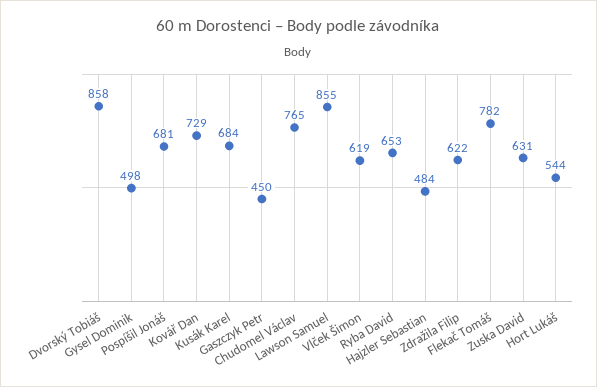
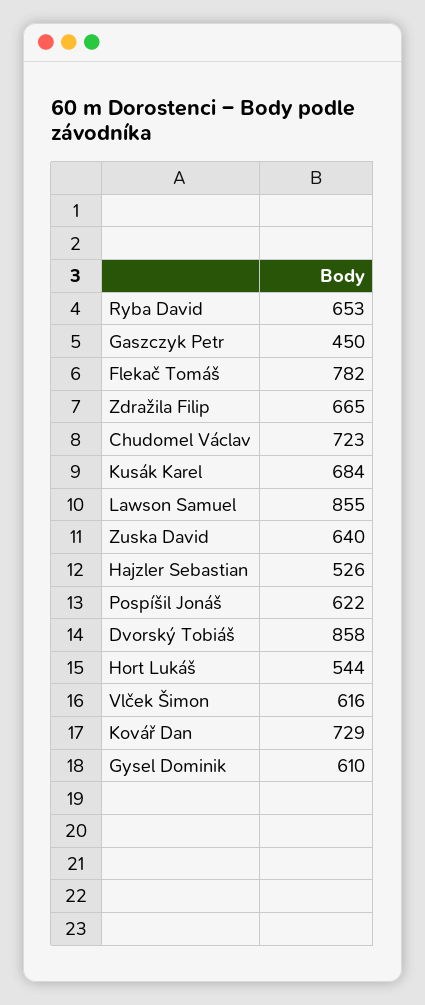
  {
    "Dvorský Tobiáš": 858,
-   "Gysel Dominik": 498,
+   "Gysel Dominik": 610,
-   "Pospíšil Jonáš": 681,
+   "Pospíšil Jonáš": 622,
    "Kovář Dan": 729,
    "Kusák Karel": 684,
    "Gaszczyk Petr": 450,
-   "Chudomel Václav": 765,
+   "Chudomel Václav": 723,
    "Lawson Samuel": 855,
-   "Vlček Šimon": 619,
+   "Vlček Šimon": 616,
    "Ryba David": 653,
-   "Hajzler Sebastian": 484,
+   "Hajzler Sebastian": 526,
-   "Zdražila Filip": 622,
+   "Zdražila Filip": 665,
    "Flekač Tomáš": 782,
-   "Zuska David": 631,
+   "Zuska David": 640,
    "Hort Lukáš": 544
  }

